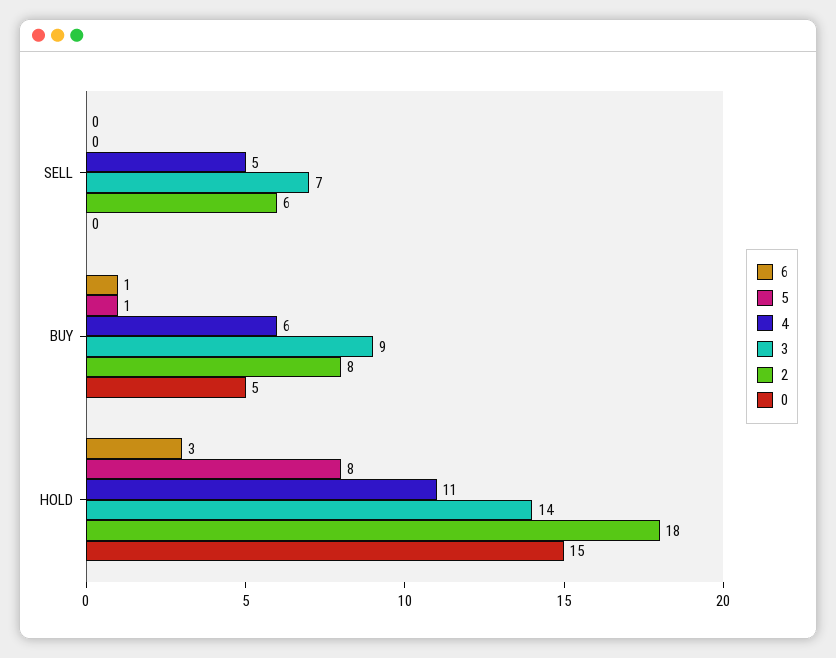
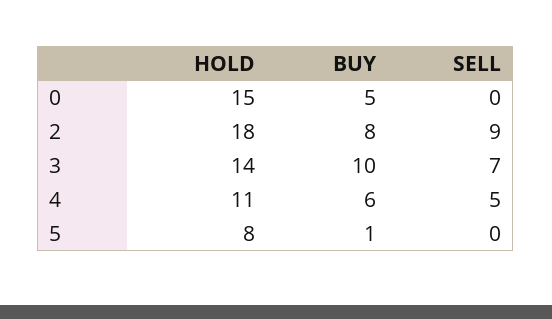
  {
-   "6": {
-     "SELL": 0,
-     "BUY": 1,
-     "HOLD": 3
-   },
    "5": {
      "SELL": 0,
      "BUY": 1,
      "HOLD": 8
    },
    "4": {
      "SELL": 5,
      "BUY": 6,
      "HOLD": 11
    },
    "3": {
      "SELL": 7,
-     "BUY": 9,
+     "BUY": 10,
      "HOLD": 14
    },
    "2": {
-     "SELL": 6,
+     "SELL": 9,
      "BUY": 8,
      "HOLD": 18
    },
    "0": {
      "SELL": 0,
      "BUY": 5,
      "HOLD": 15
    }
  }

